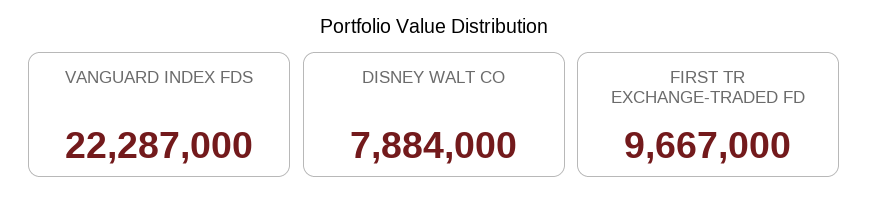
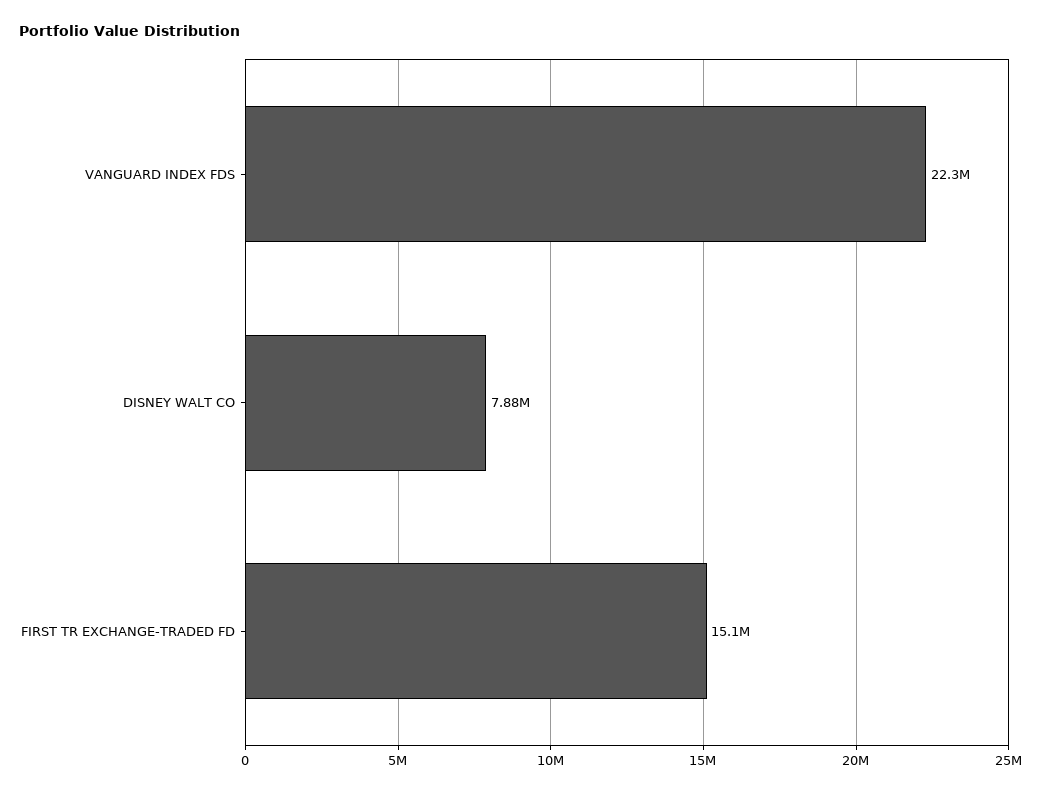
  {
    "VANGUARD INDEX FDS": 22287000,
    "DISNEY WALT CO": 7884000,
-   "FIRST TR EXCHANGE-TRADED FD": 9667000
+   "FIRST TR EXCHANGE-TRADED FD": 15100000
  }

